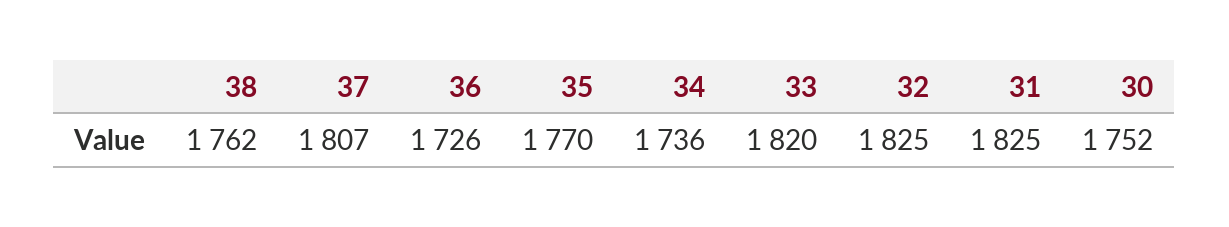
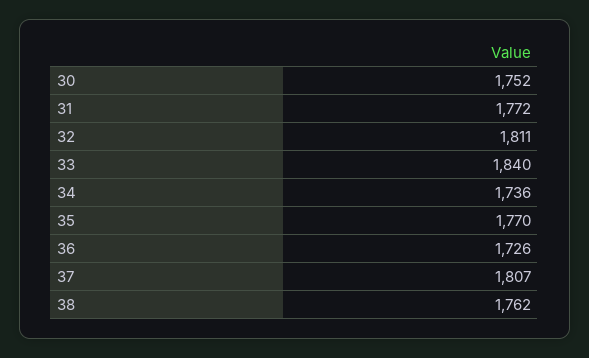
  {
    "38": 1762,
    "37": 1807,
    "36": 1726,
    "35": 1770,
    "34": 1736,
-   "33": 1820,
+   "33": 1840,
-   "32": 1825,
+   "32": 1811,
-   "31": 1825,
+   "31": 1772,
    "30": 1752
  }

